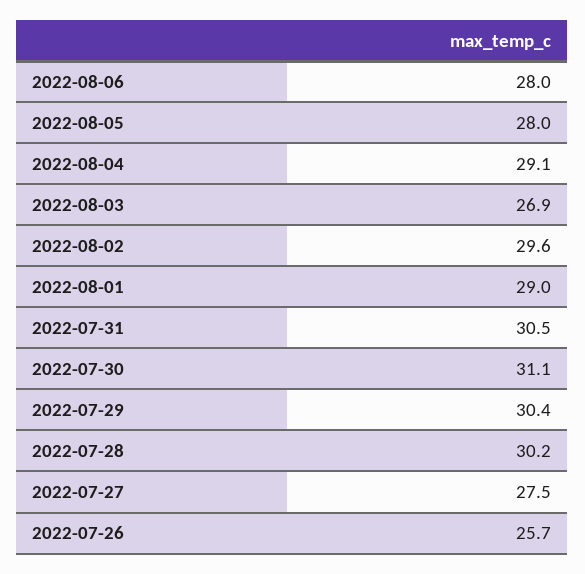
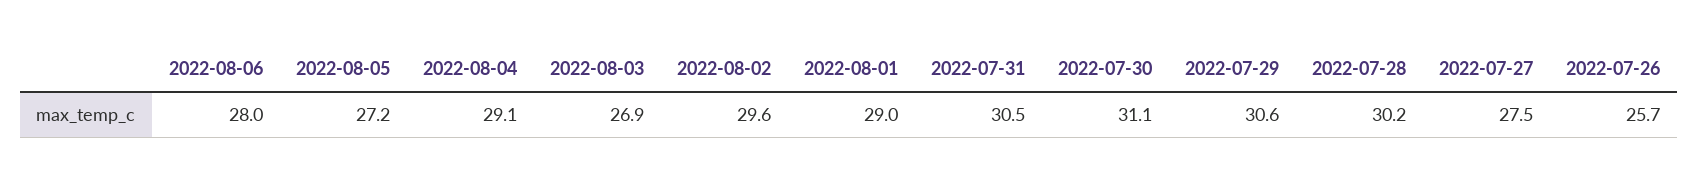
  {
    "2022-08-06": 28,
-   "2022-08-05": 28,
+   "2022-08-05": 27.2,
    "2022-08-04": 29.1,
    "2022-08-03": 26.9,
    "2022-08-02": 29.6,
    "2022-08-01": 29,
    "2022-07-31": 30.5,
    "2022-07-30": 31.1,
-   "2022-07-29": 30.4,
+   "2022-07-29": 30.6,
    "2022-07-28": 30.2,
    "2022-07-27": 27.5,
    "2022-07-26": 25.7
  }

